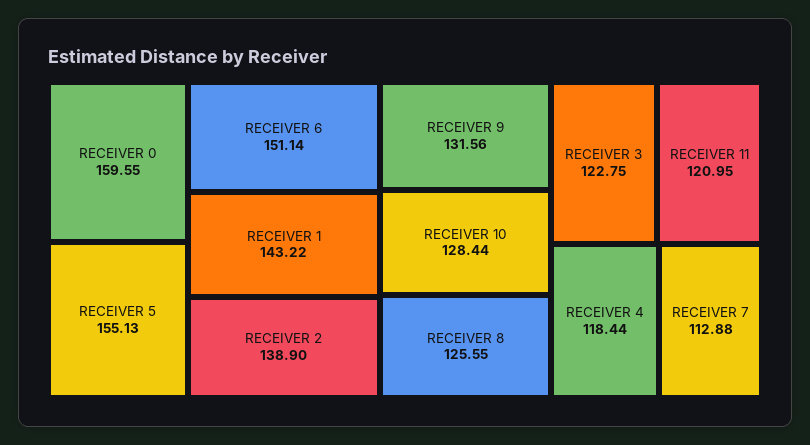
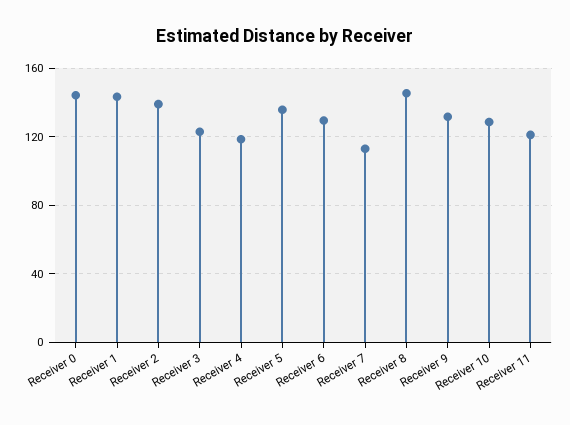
  {
-   "RECEIVER 0": 159.55,
+   "RECEIVER 0": 145,
-   "RECEIVER 5": 155.13,
+   "RECEIVER 5": 135,
-   "RECEIVER 6": 151.14,
+   "RECEIVER 6": 130,
    "RECEIVER 1": 143.22,
    "RECEIVER 2": 138.9,
    "RECEIVER 9": 131.56,
    "RECEIVER 10": 128.44,
-   "RECEIVER 8": 125.55,
+   "RECEIVER 8": 145,
    "RECEIVER 3": 122.75,
    "RECEIVER 11": 120.95,
    "RECEIVER 4": 118.44,
    "RECEIVER 7": 112.88
  }

